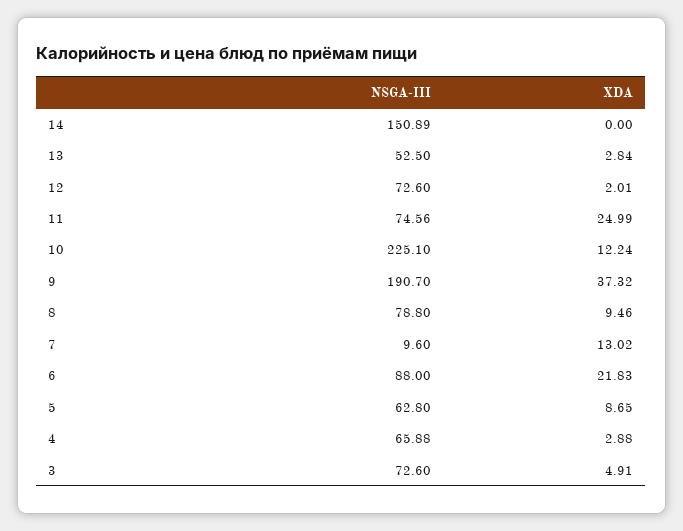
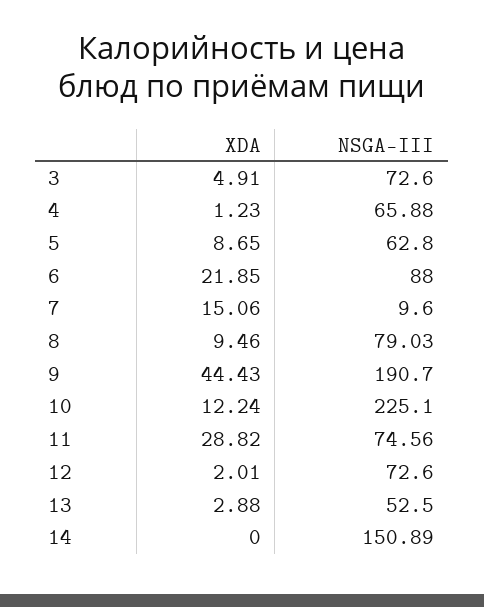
  {
    "NSGA-III": {
      "14": 150.89,
      "13": 52.5,
      "12": 72.6,
      "11": 74.56,
      "10": 225.1,
      "9": 190.7,
-     "8": 78.8,
+     "8": 79.03,
      "7": 9.6,
      "6": 88,
      "5": 62.8,
      "4": 65.88,
      "3": 72.6
    },
    "XDA": {
      "14": 0,
-     "13": 2.84,
+     "13": 2.88,
      "12": 2.01,
-     "11": 24.99,
+     "11": 28.82,
      "10": 12.24,
-     "9": 37.32,
+     "9": 44.43,
      "8": 9.46,
-     "7": 13.02,
+     "7": 15.06,
-     "6": 21.83,
+     "6": 21.85,
      "5": 8.65,
-     "4": 2.88,
+     "4": 1.23,
      "3": 4.91
    }
  }

